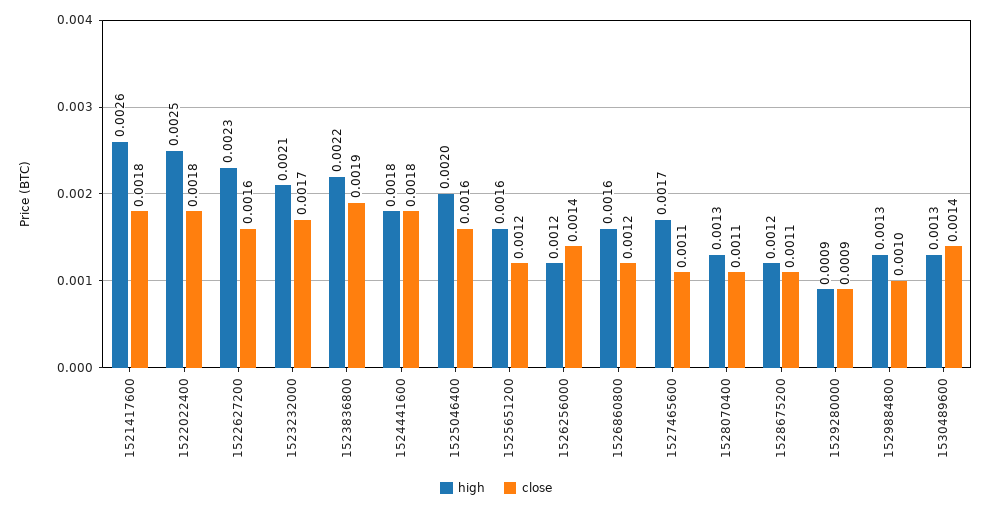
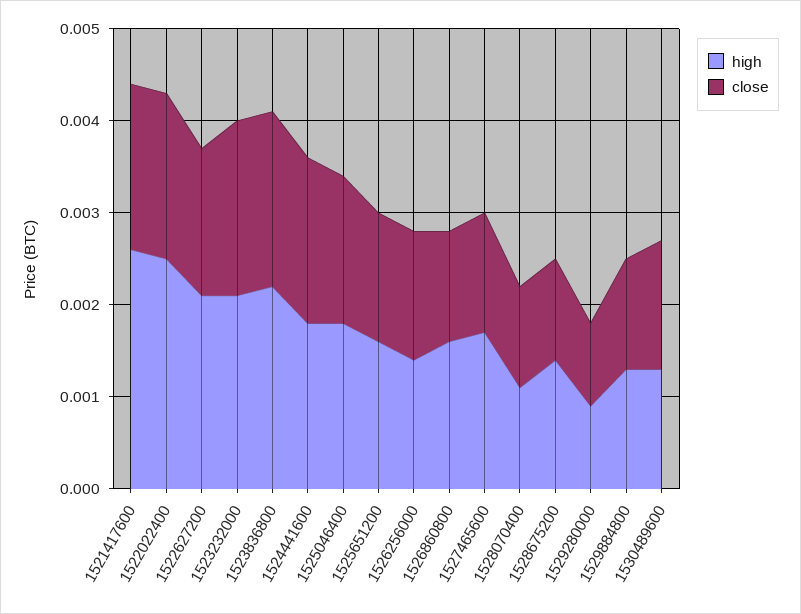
  {
    "high": {
      "1521417600": 0.0026,
      "1522022400": 0.0025,
-     "1522627200": 0.0023,
+     "1522627200": 0.0021,
      "1523232000": 0.0021,
      "1523836800": 0.0022,
      "1524441600": 0.0018,
-     "1525046400": 0.002,
+     "1525046400": 0.0018,
      "1525651200": 0.0016,
-     "1526256000": 0.0012,
+     "1526256000": 0.0014,
      "1526860800": 0.0016,
      "1527465600": 0.0017,
-     "1528070400": 0.0013,
+     "1528070400": 0.0011,
-     "1528675200": 0.0012,
+     "1528675200": 0.0014,
      "1529280000": 0.0009,
      "1529884800": 0.0013,
      "1530489600": 0.0013
    },
    "close": {
      "1521417600": 0.0018,
      "1522022400": 0.0018,
      "1522627200": 0.0016,
-     "1523232000": 0.0017,
+     "1523232000": 0.0019,
      "1523836800": 0.0019,
      "1524441600": 0.0018,
      "1525046400": 0.0016,
-     "1525651200": 0.0012,
+     "1525651200": 0.0014,
      "1526256000": 0.0014,
      "1526860800": 0.0012,
-     "1527465600": 0.0011,
+     "1527465600": 0.0013,
      "1528070400": 0.0011,
      "1528675200": 0.0011,
      "1529280000": 0.0009,
-     "1529884800": 0.001,
+     "1529884800": 0.0012,
      "1530489600": 0.0014
    }
  }

